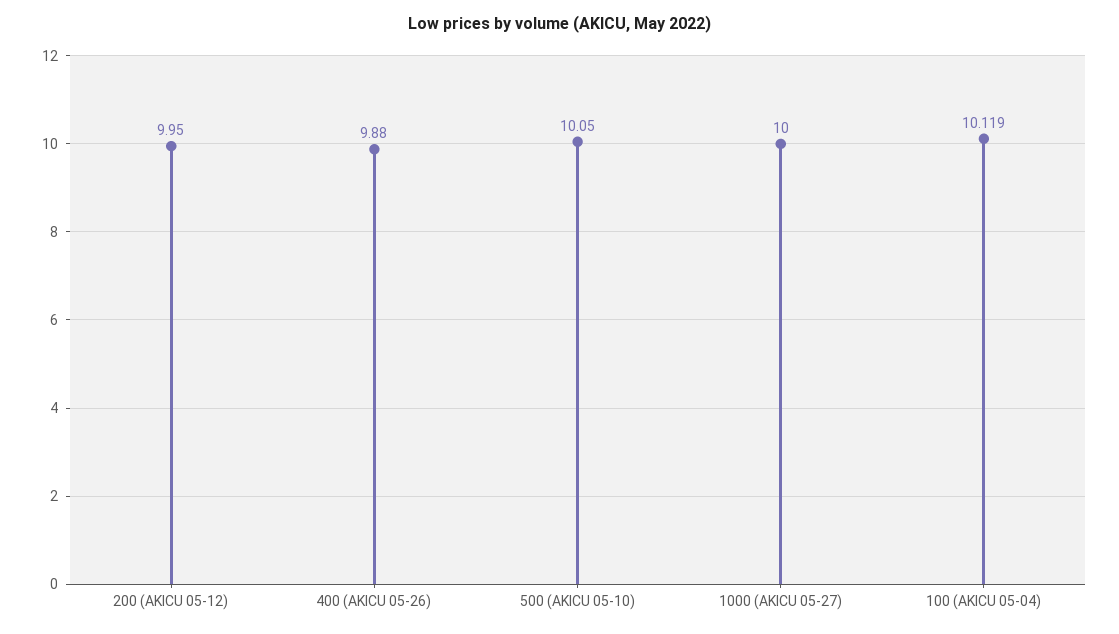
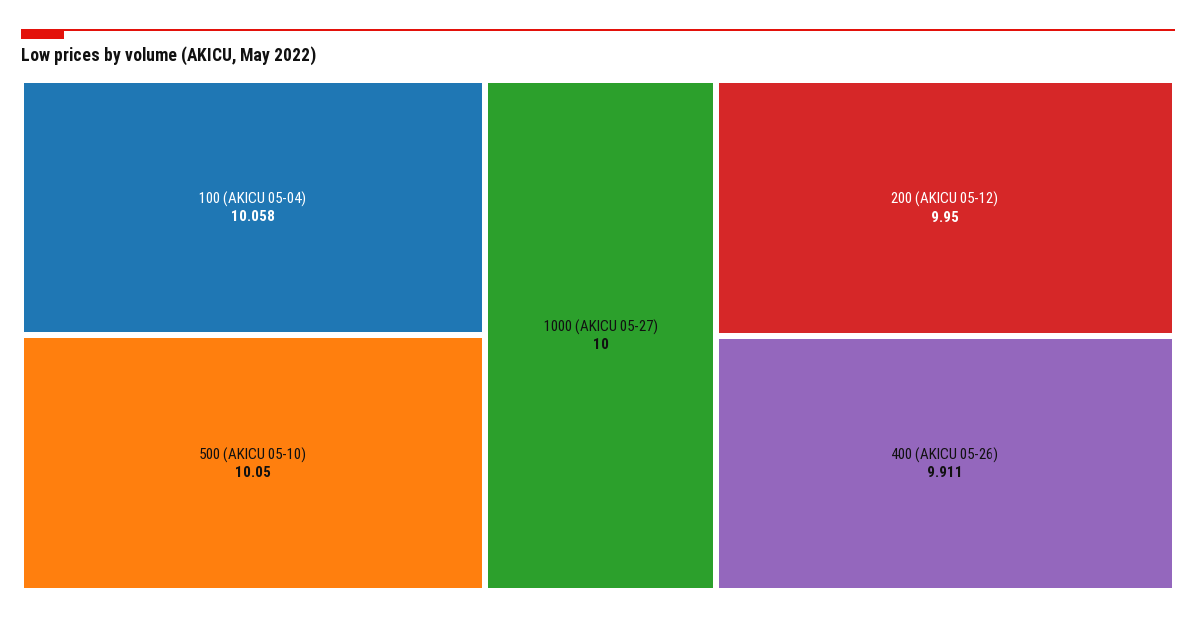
  {
    "200 (AKICU 05-12)": 9.95,
-   "400 (AKICU 05-26)": 9.88,
+   "400 (AKICU 05-26)": 9.911,
    "500 (AKICU 05-10)": 10.05,
    "1000 (AKICU 05-27)": 10,
-   "100 (AKICU 05-04)": 10.119
+   "100 (AKICU 05-04)": 10.058
  }

